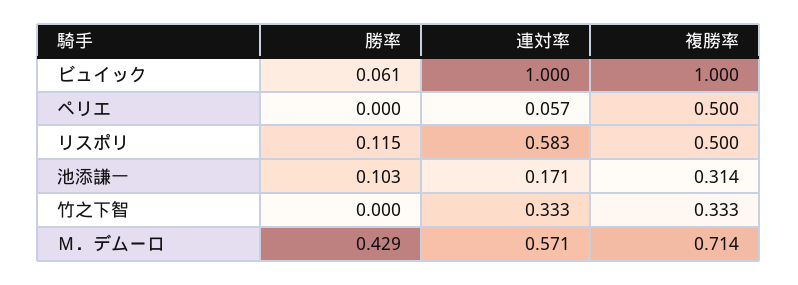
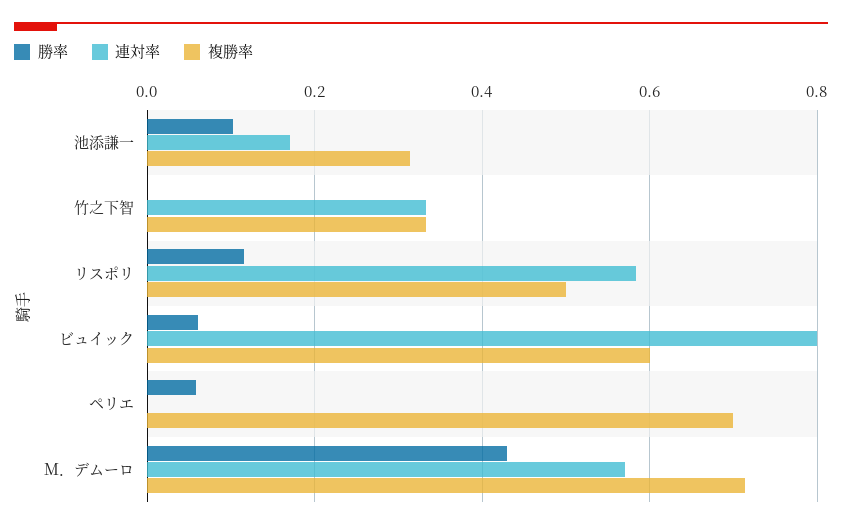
  {
    "勝率": {
      "ビュイック": 0.061,
-     "ペリエ": 0,
+     "ペリエ": 0.06,
      "リスポリ": 0.115,
      "池添謙一": 0.103,
      "竹之下智": 0,
      "Ｍ．デムーロ": 0.429
    },
    "連対率": {
-     "ビュイック": 1,
+     "ビュイック": 0.8,
-     "ペリエ": 0.057,
+     "ペリエ": 0,
      "リスポリ": 0.583,
      "池添謙一": 0.171,
      "竹之下智": 0.333,
      "Ｍ．デムーロ": 0.571
    },
    "複勝率": {
-     "ビュイック": 1,
+     "ビュイック": 0.6,
-     "ペリエ": 0.5,
+     "ペリエ": 0.7,
      "リスポリ": 0.5,
      "池添謙一": 0.314,
      "竹之下智": 0.333,
      "Ｍ．デムーロ": 0.714
    }
  }

